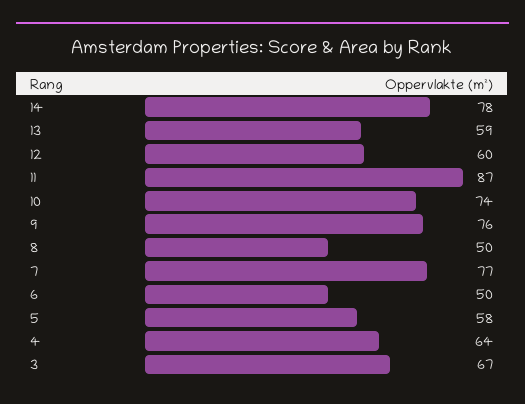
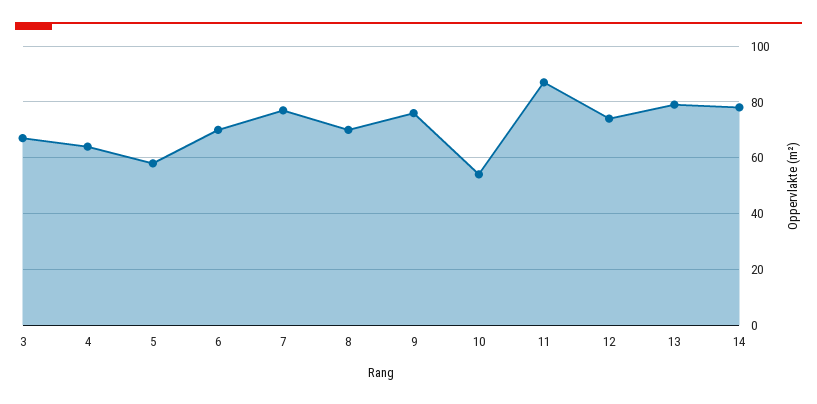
  {
    "14": 78,
-   "13": 59,
+   "13": 80,
-   "12": 60,
+   "12": 75,
    "11": 87,
-   "10": 74,
+   "10": 55,
    "9": 76,
-   "8": 50,
+   "8": 70,
    "7": 77,
-   "6": 50,
+   "6": 70,
    "5": 58,
    "4": 64,
    "3": 67
  }

